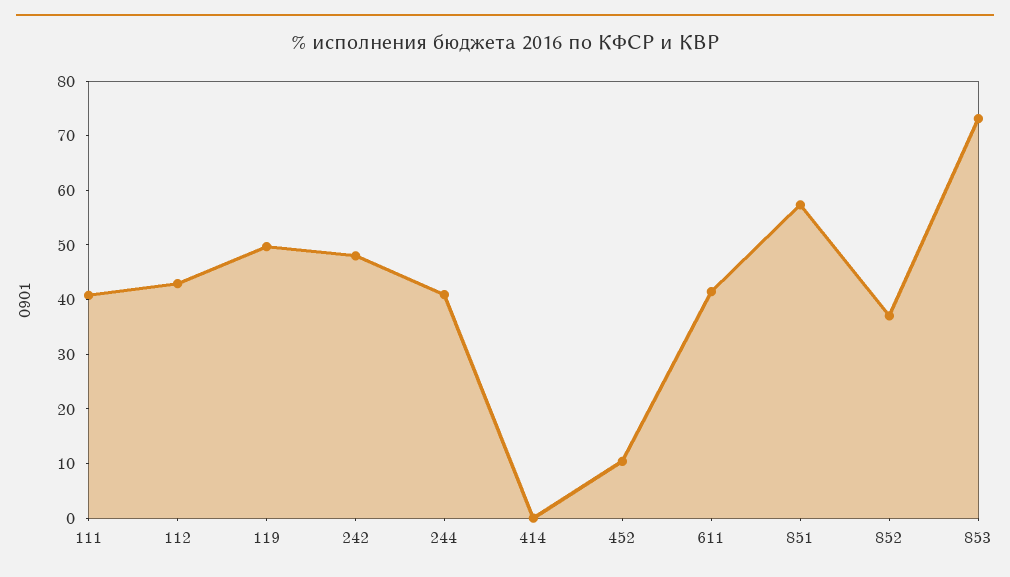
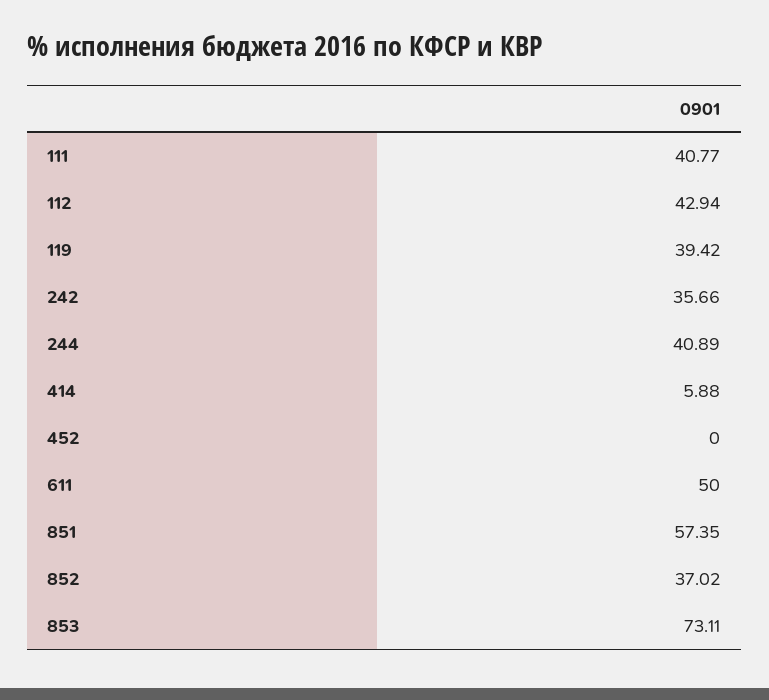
  {
    "111": 40.77,
    "112": 42.94,
-   "119": 50,
+   "119": 39.42,
-   "242": 48,
+   "242": 35.66,
    "244": 40.89,
-   "414": 0,
+   "414": 5.88,
-   "452": 10,
+   "452": 0,
-   "611": 42,
+   "611": 50,
    "851": 57.35,
    "852": 37.02,
    "853": 73.11
  }

